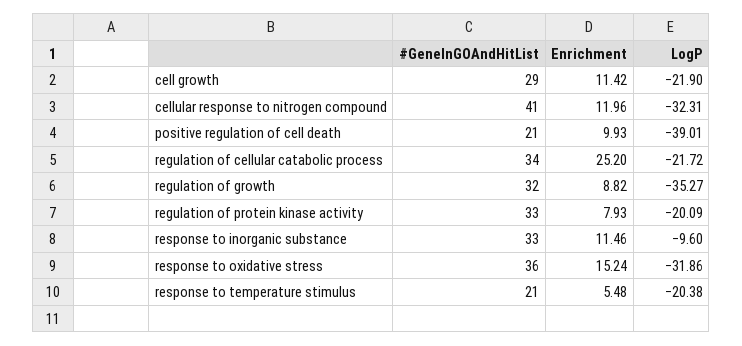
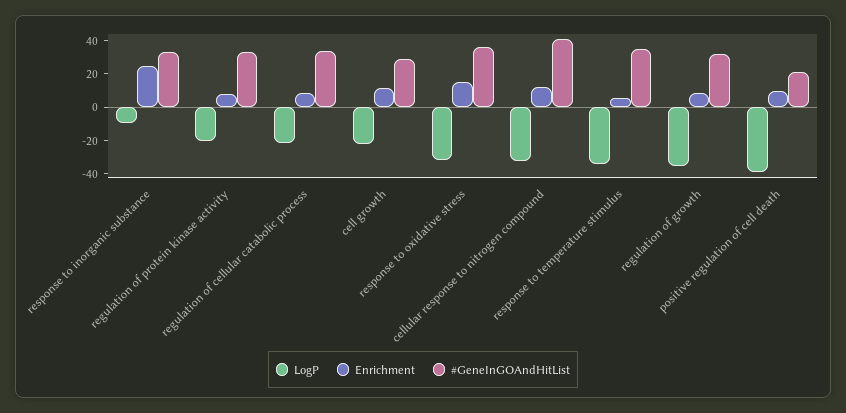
  {
    "#GeneInGOAndHitList": {
      "cell growth": 29,
      "cellular response to nitrogen compound": 41,
      "positive regulation of cell death": 21,
      "regulation of cellular catabolic process": 34,
      "regulation of growth": 32,
      "regulation of protein kinase activity": 33,
      "response to inorganic substance": 33,
      "response to oxidative stress": 36,
-     "response to temperature stimulus": 21
+     "response to temperature stimulus": 35
    },
    "Enrichment": {
      "cell growth": 11.42,
      "cellular response to nitrogen compound": 11.96,
      "positive regulation of cell death": 9.93,
-     "regulation of cellular catabolic process": 25.2,
+     "regulation of cellular catabolic process": 10,
      "regulation of growth": 8.82,
      "regulation of protein kinase activity": 7.93,
-     "response to inorganic substance": 11.46,
+     "response to inorganic substance": 25,
      "response to oxidative stress": 15.24,
      "response to temperature stimulus": 5.48
    },
    "LogP": {
      "cell growth": -21.9,
      "cellular response to nitrogen compound": -32.31,
      "positive regulation of cell death": -39.01,
      "regulation of cellular catabolic process": -21.72,
      "regulation of growth": -35.27,
      "regulation of protein kinase activity": -20.09,
      "response to inorganic substance": -9.6,
      "response to oxidative stress": -31.86,
-     "response to temperature stimulus": -20.38
+     "response to temperature stimulus": -35
    }
  }

